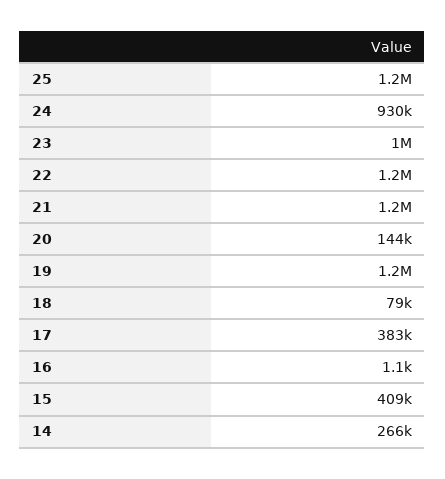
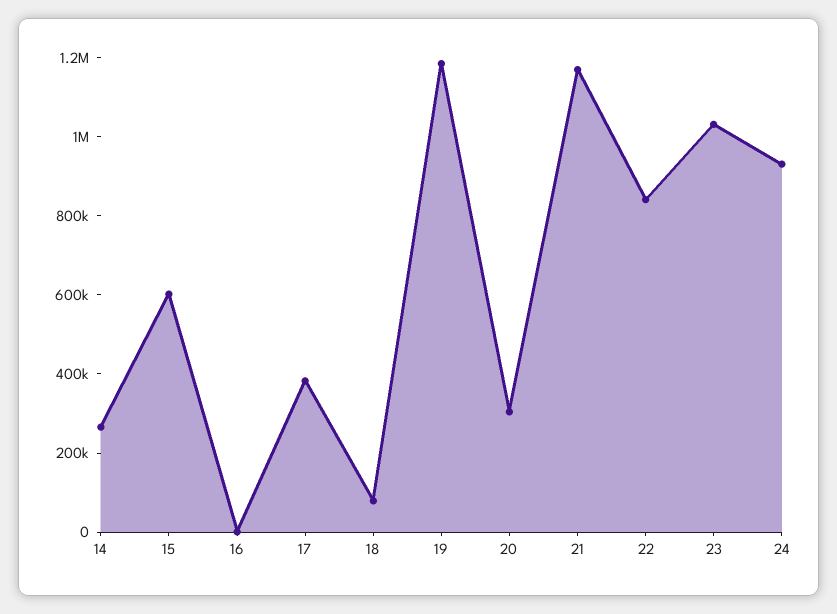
  {
-   "25": 1200000,
    "24": 930000,
    "23": 1000000,
-   "22": 1200000,
+   "22": 850000,
    "21": 1200000,
-   "20": 144000,
+   "20": 300000,
    "19": 1200000,
    "18": 79000,
    "17": 383000,
    "16": 1100,
-   "15": 409000,
+   "15": 600000,
    "14": 266000
  }

